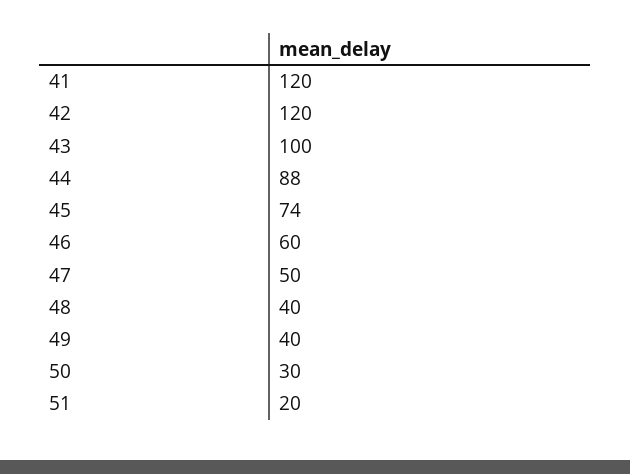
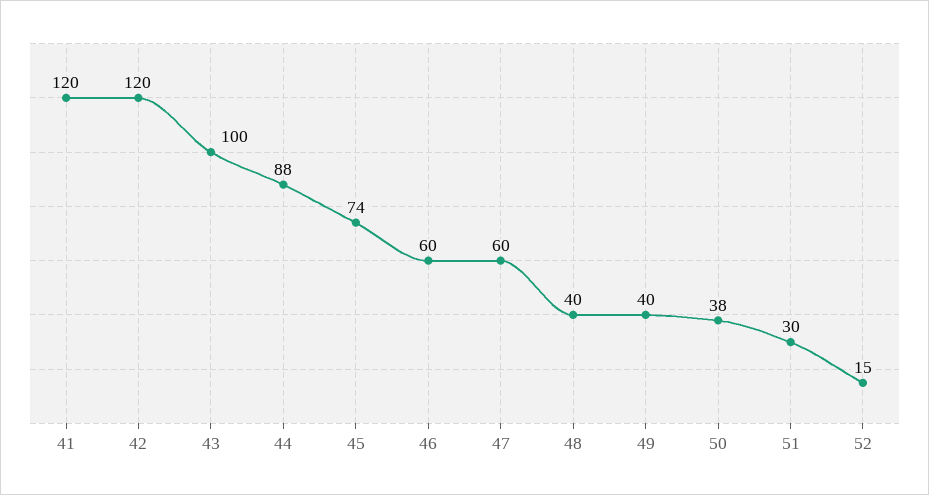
  {
    "41": 120,
    "42": 120,
    "43": 100,
    "44": 88,
    "45": 74,
    "46": 60,
-   "47": 50,
+   "47": 60,
    "48": 40,
    "49": 40,
-   "50": 30,
+   "50": 38,
-   "51": 20
+   "51": 30,
+   "52": 15
  }

